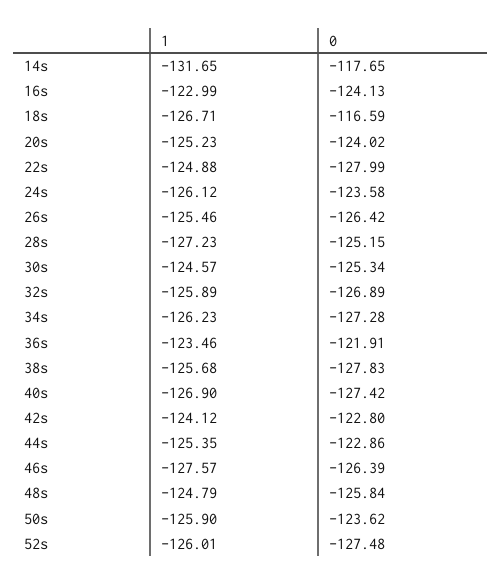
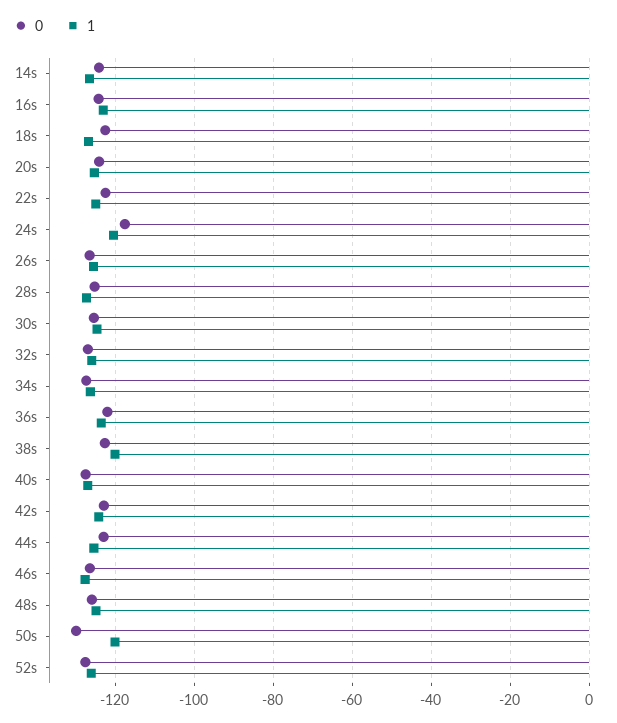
  {
    "1": {
-     "14s": -131.65,
+     "14s": -126,
      "16s": -122.99,
      "18s": -126.71,
      "20s": -125.23,
      "22s": -124.88,
-     "24s": -126.12,
+     "24s": -120,
      "26s": -125.46,
      "28s": -127.23,
      "30s": -124.57,
      "32s": -125.89,
      "34s": -126.23,
      "36s": -123.46,
-     "38s": -125.68,
+     "38s": -120,
      "40s": -126.9,
      "42s": -124.12,
      "44s": -125.35,
      "46s": -127.57,
      "48s": -124.79,
-     "50s": -125.9,
+     "50s": -120,
      "52s": -126.01
    },
    "0": {
-     "14s": -117.65,
+     "14s": -124,
      "16s": -124.13,
-     "18s": -116.59,
+     "18s": -122,
      "20s": -124.02,
-     "22s": -127.99,
+     "22s": -122,
-     "24s": -123.58,
+     "24s": -118,
      "26s": -126.42,
      "28s": -125.15,
      "30s": -125.34,
      "32s": -126.89,
      "34s": -127.28,
      "36s": -121.91,
-     "38s": -127.83,
+     "38s": -122,
      "40s": -127.42,
      "42s": -122.8,
      "44s": -122.86,
      "46s": -126.39,
      "48s": -125.84,
-     "50s": -123.62,
+     "50s": -130,
      "52s": -127.48
    }
  }

